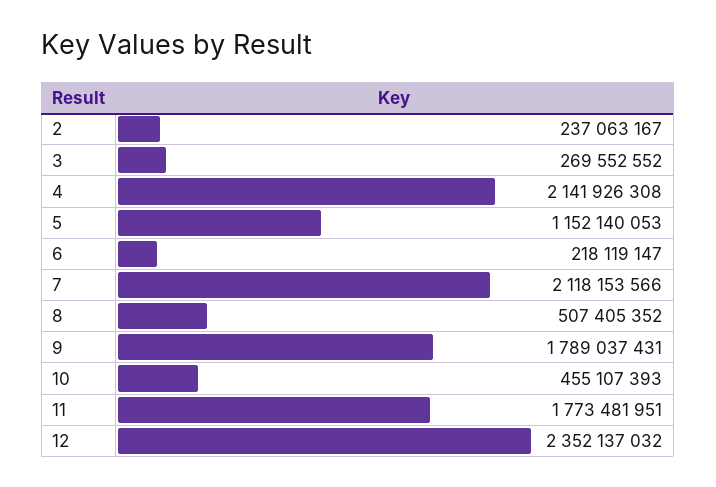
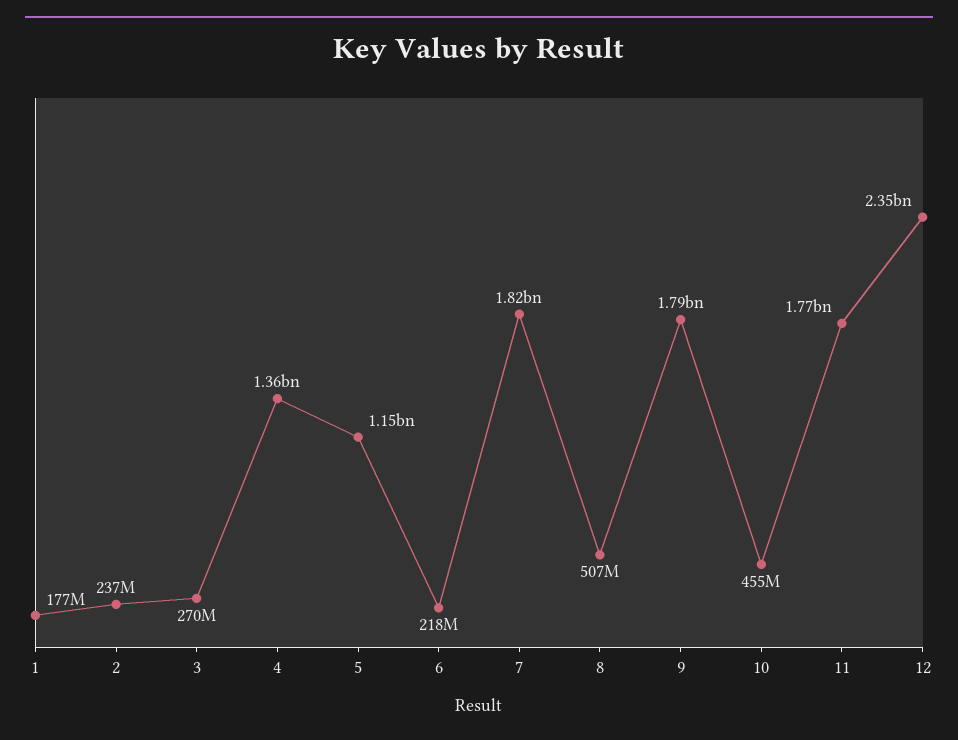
  {
    "2": 237063167,
    "3": 269552552,
-   "4": 2141926308,
+   "4": 1360000000,
    "5": 1152140053,
    "6": 218119147,
-   "7": 2118153566,
+   "7": 1820000000,
    "8": 507405352,
    "9": 1789037431,
    "10": 455107393,
    "11": 1773481951,
-   "12": 2352137032
+   "12": 2352137032,
+   "1": 177000000
  }

